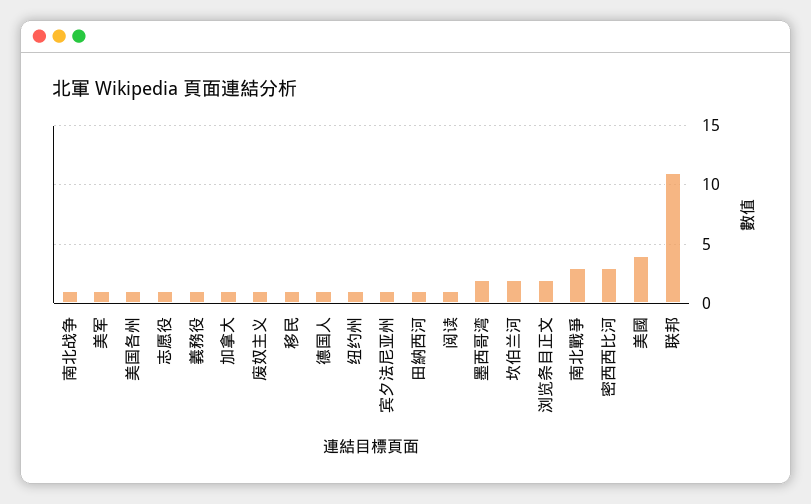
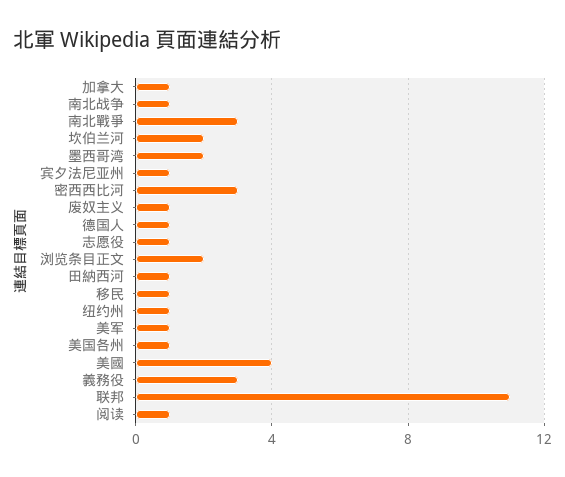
  {
    "南北战争": 1,
    "美军": 1,
    "美国各州": 1,
    "志愿役": 1,
-   "義務役": 1,
+   "義務役": 3,
    "加拿大": 1,
    "废奴主义": 1,
    "移民": 1,
    "德国人": 1,
    "纽约州": 1,
    "宾夕法尼亚州": 1,
    "田納西河": 1,
    "阅读": 1,
    "墨西哥湾": 2,
    "坎伯兰河": 2,
    "浏览条目正文": 2,
    "南北戰爭": 3,
    "密西西比河": 3,
    "美國": 4,
    "联邦": 11
  }

